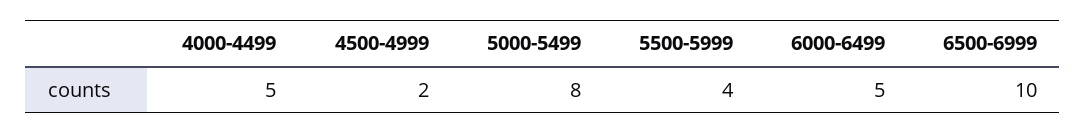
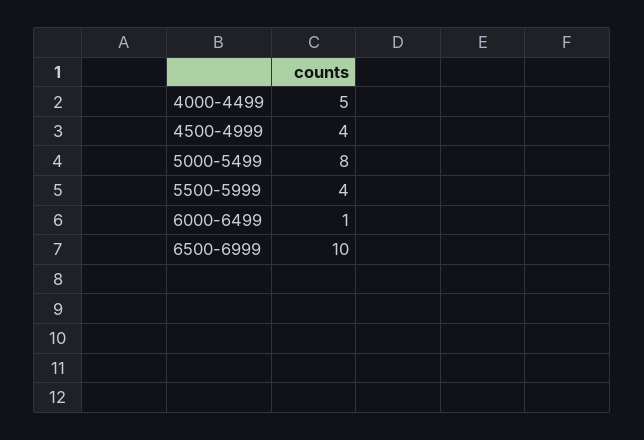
  {
    "4000-4499": 5,
-   "4500-4999": 2,
+   "4500-4999": 4,
    "5000-5499": 8,
    "5500-5999": 4,
-   "6000-6499": 5,
+   "6000-6499": 1,
    "6500-6999": 10
  }

